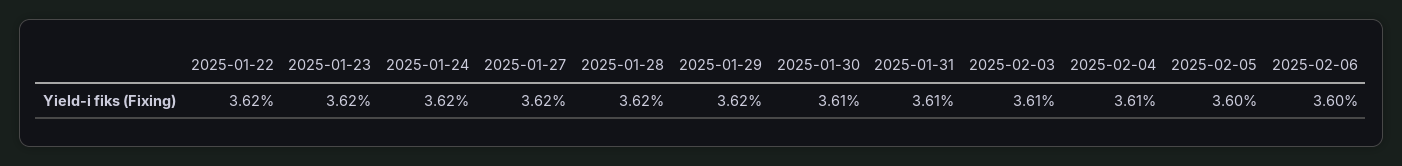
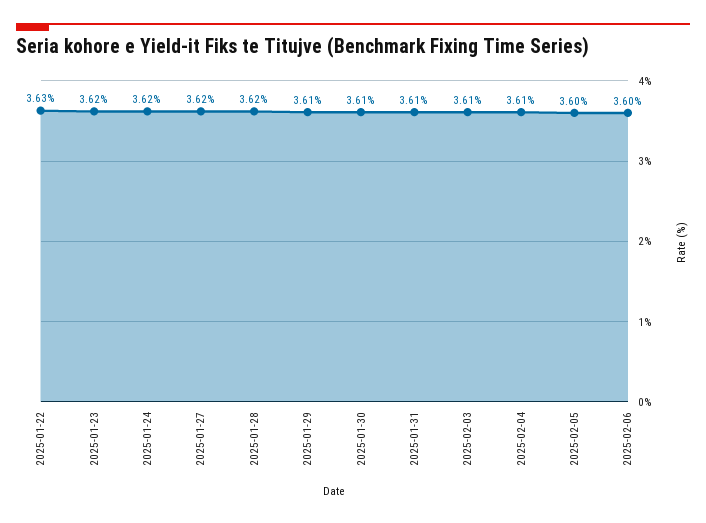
  {
-   "2025-01-22": 3.62,
+   "2025-01-22": 3.63,
    "2025-01-23": 3.62,
    "2025-01-24": 3.62,
    "2025-01-27": 3.62,
    "2025-01-28": 3.62,
-   "2025-01-29": 3.62,
+   "2025-01-29": 3.61,
    "2025-01-30": 3.61,
    "2025-01-31": 3.61,
    "2025-02-03": 3.61,
    "2025-02-04": 3.61,
    "2025-02-05": 3.6,
    "2025-02-06": 3.6
  }

